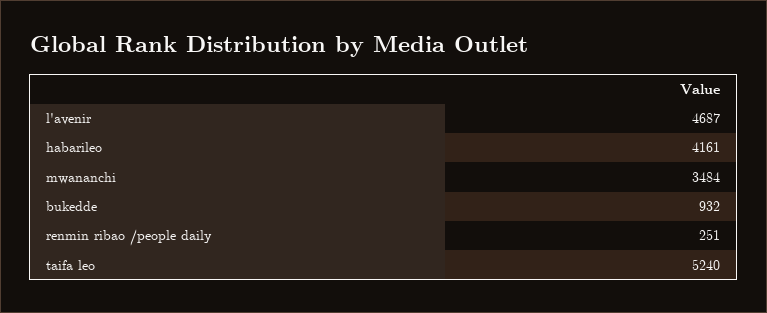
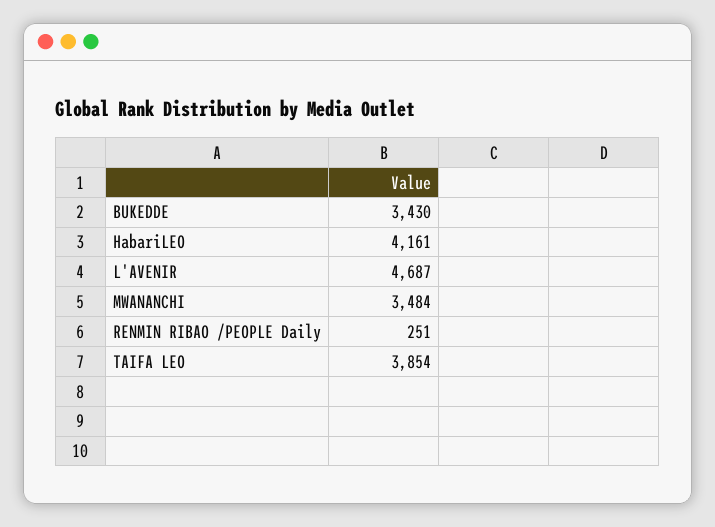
  {
    "l'avenir": 4687,
    "habarileo": 4161,
    "mwananchi": 3484,
-   "bukedde": 932,
+   "bukedde": 3430,
    "renmin ribao /people daily": 251,
-   "taifa leo": 5240
+   "taifa leo": 3854
  }

